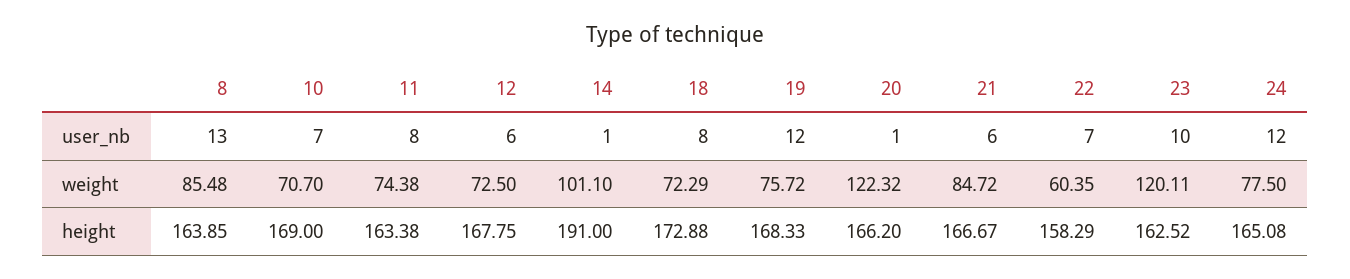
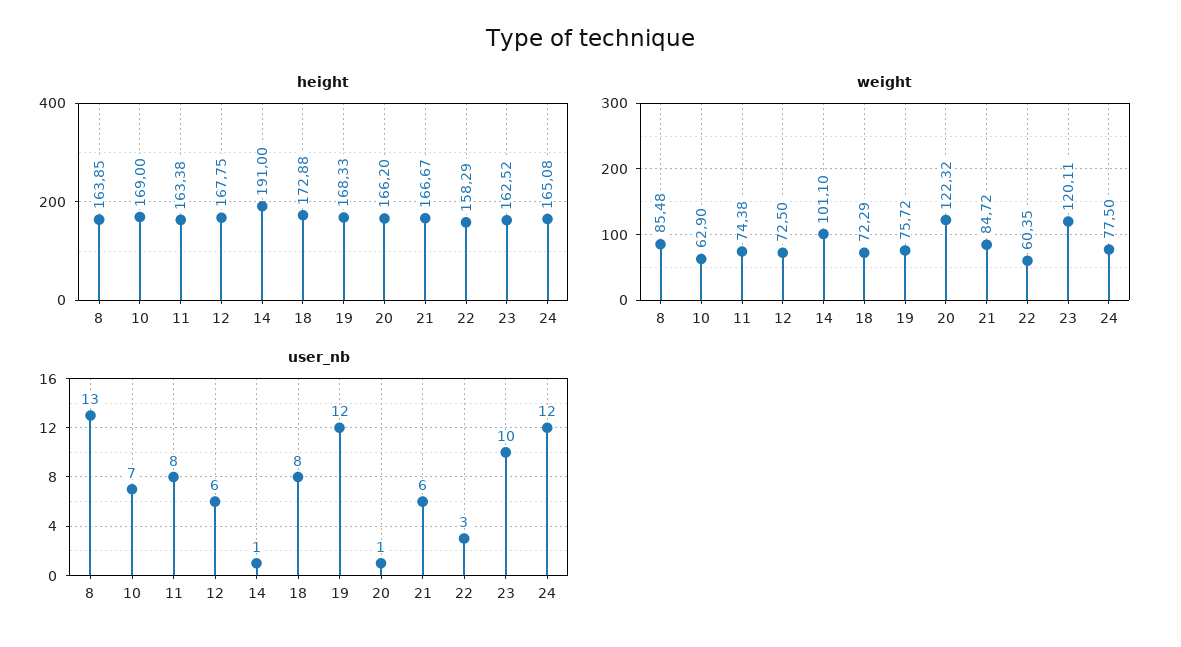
  {
    "user_nb": {
      "8": 13,
      "10": 7,
      "11": 8,
      "12": 6,
      "14": 1,
      "18": 8,
      "19": 12,
      "20": 1,
      "21": 6,
-     "22": 7,
+     "22": 3,
      "23": 10,
      "24": 12
    },
    "weight": {
      "8": 85.48,
-     "10": 70.7,
+     "10": 62.9,
      "11": 74.38,
      "12": 72.5,
      "14": 101.1,
      "18": 72.29,
      "19": 75.72,
      "20": 122.32,
      "21": 84.72,
      "22": 60.35,
      "23": 120.11,
      "24": 77.5
    },
    "height": {
      "8": 163.85,
      "10": 169,
      "11": 163.38,
      "12": 167.75,
      "14": 191,
      "18": 172.88,
      "19": 168.33,
      "20": 166.2,
      "21": 166.67,
      "22": 158.29,
      "23": 162.52,
      "24": 165.08
    }
  }

